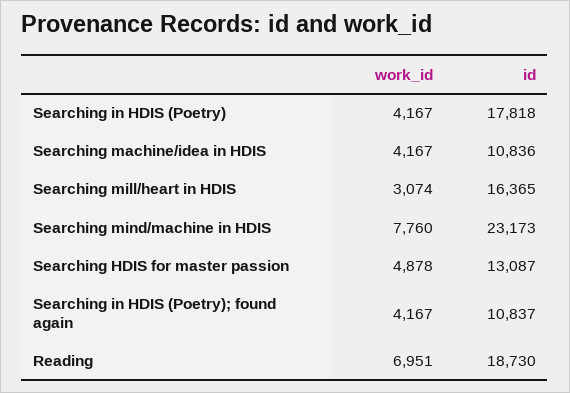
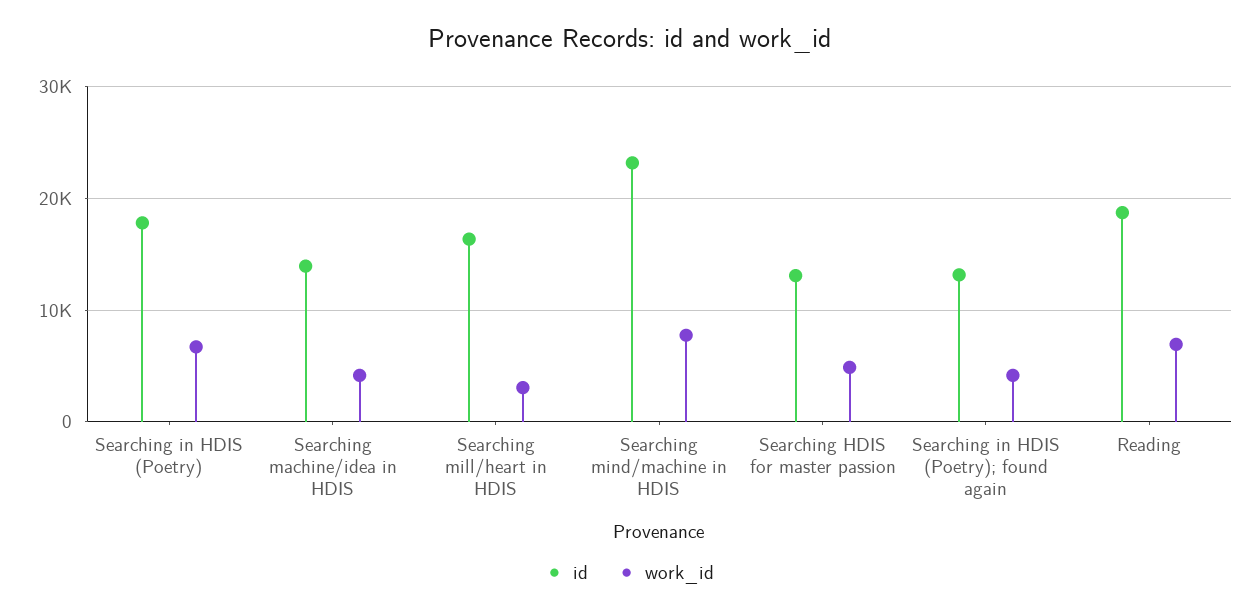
  {
    "work_id": {
-     "Searching in HDIS (Poetry)": 4167,
+     "Searching in HDIS (Poetry)": 7000,
      "Searching machine/idea in HDIS": 4167,
      "Searching mill/heart in HDIS": 3074,
      "Searching mind/machine in HDIS": 7760,
      "Searching HDIS for master passion": 4878,
      "Searching in HDIS (Poetry); found again": 4167,
      "Reading": 6951
    },
    "id": {
      "Searching in HDIS (Poetry)": 17818,
-     "Searching machine/idea in HDIS": 10836,
+     "Searching machine/idea in HDIS": 14000,
      "Searching mill/heart in HDIS": 16365,
      "Searching mind/machine in HDIS": 23173,
      "Searching HDIS for master passion": 13087,
-     "Searching in HDIS (Poetry); found again": 10837,
+     "Searching in HDIS (Poetry); found again": 13000,
      "Reading": 18730
    }
  }

